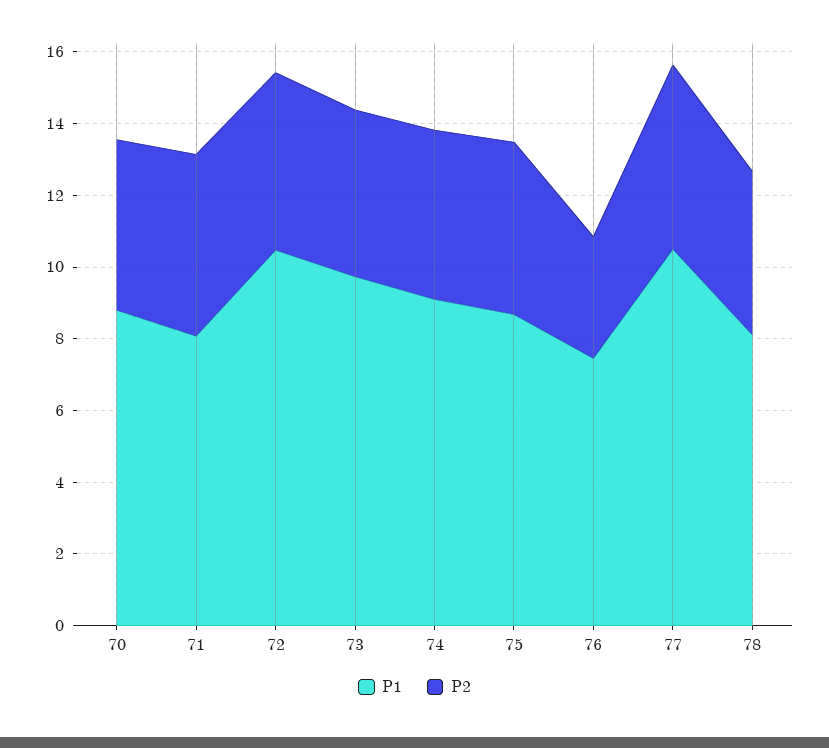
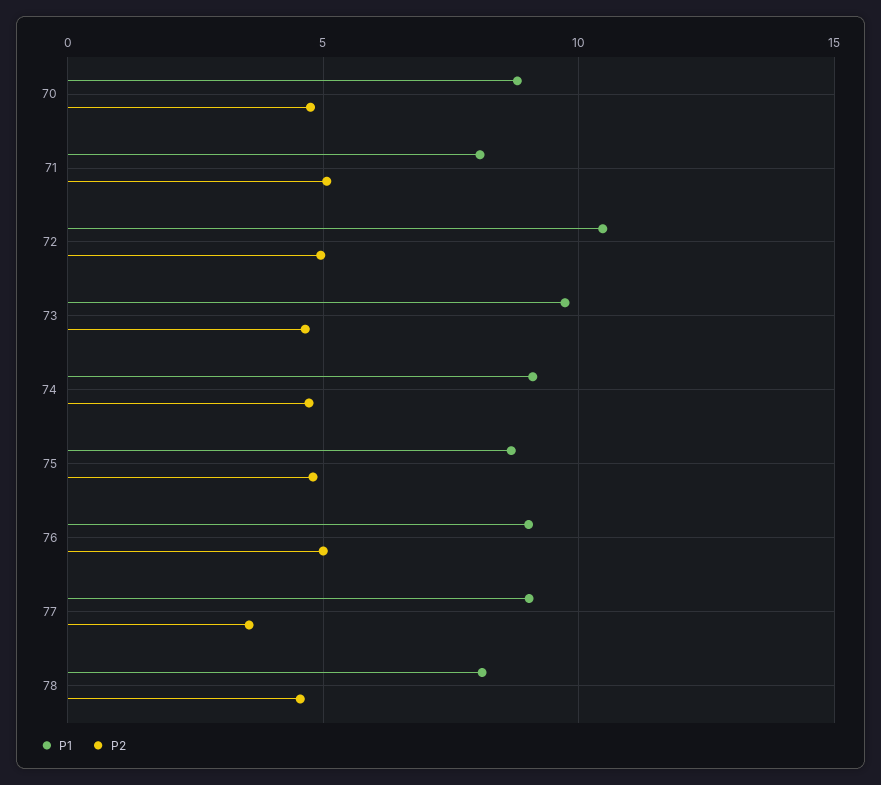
  {
    "P1": {
      "70": 9,
      "71": 8,
      "72": 10.5,
      "73": 9.5,
      "74": 9,
      "75": 8.5,
-     "76": 7.5,
+     "76": 9,
-     "77": 10.5,
+     "77": 9,
      "78": 8
    },
    "P2": {
      "70": 5,
      "71": 5,
      "72": 5,
      "73": 4.5,
      "74": 4.5,
      "75": 5,
-     "76": 3.5,
+     "76": 5,
-     "77": 5,
+     "77": 3.5,
      "78": 4.5
    }
  }

